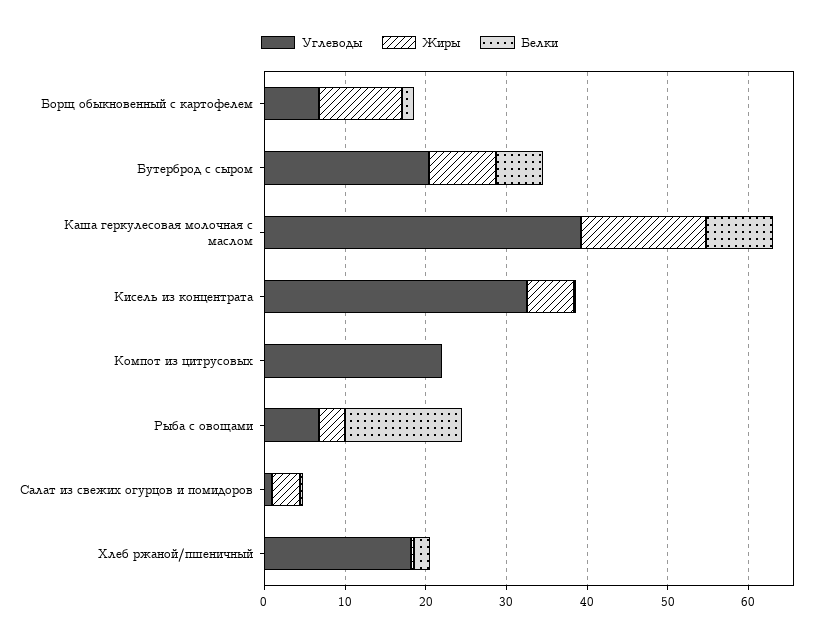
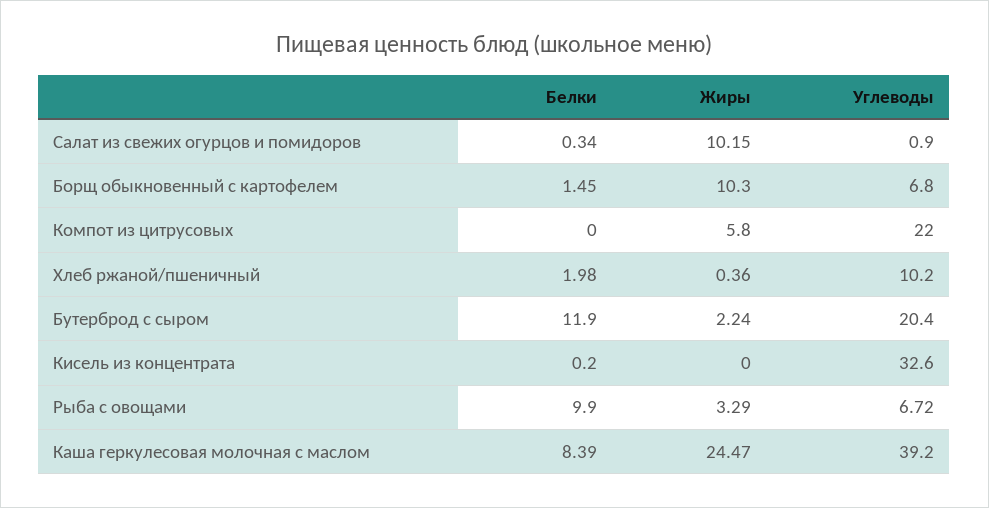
  {
    "Углеводы": {
      "Борщ обыкновенный с картофелем": 6.8,
      "Бутерброд с сыром": 20.4,
      "Каша геркулесовая молочная с маслом": 39.2,
      "Кисель из концентрата": 32.6,
      "Компот из цитрусовых": 22,
      "Рыба с овощами": 6.72,
      "Салат из свежих огурцов и помидоров": 0.9,
-     "Хлеб ржаной/пшеничный": 18
+     "Хлеб ржаной/пшеничный": 10.2
    },
    "Жиры": {
      "Борщ обыкновенный с картофелем": 10.3,
-     "Бутерброд с сыром": 8,
+     "Бутерброд с сыром": 2.24,
-     "Каша геркулесовая молочная с маслом": 16,
+     "Каша геркулесовая молочная с маслом": 24.47,
-     "Кисель из концентрата": 6,
+     "Кисель из концентрата": 0,
-     "Компот из цитрусовых": 0,
+     "Компот из цитрусовых": 5.8,
      "Рыба с овощами": 3.29,
-     "Салат из свежих огурцов и помидоров": 4,
+     "Салат из свежих огурцов и помидоров": 10.15,
      "Хлеб ржаной/пшеничный": 0.36
    },
    "Белки": {
      "Борщ обыкновенный с картофелем": 1.45,
-     "Бутерброд с сыром": 6,
+     "Бутерброд с сыром": 11.9,
      "Каша геркулесовая молочная с маслом": 8.39,
      "Кисель из концентрата": 0.2,
      "Компот из цитрусовых": 0,
-     "Рыба с овощами": 14,
+     "Рыба с овощами": 9.9,
      "Салат из свежих огурцов и помидоров": 0.34,
      "Хлеб ржаной/пшеничный": 1.98
    }
  }

